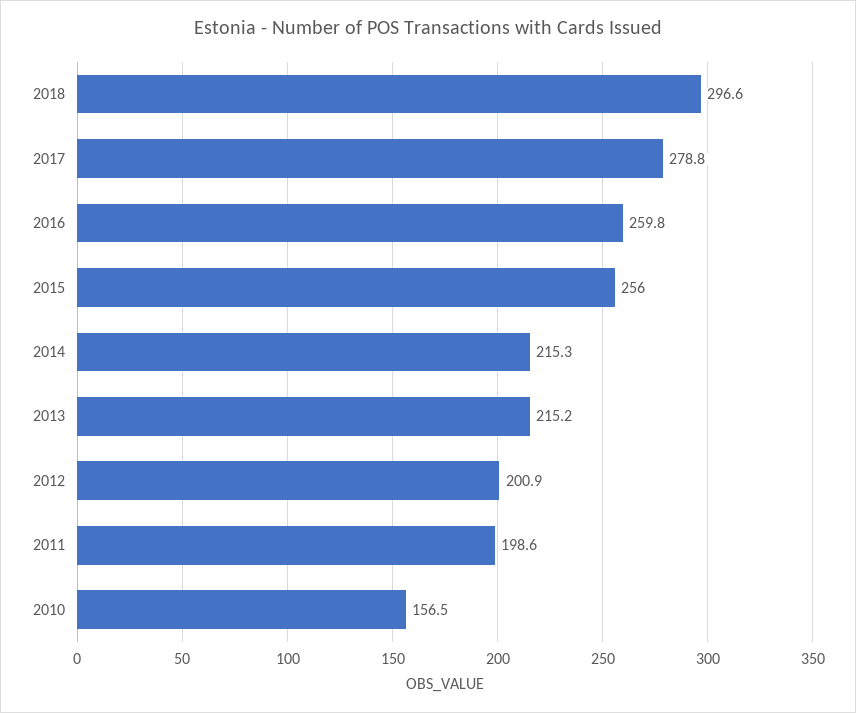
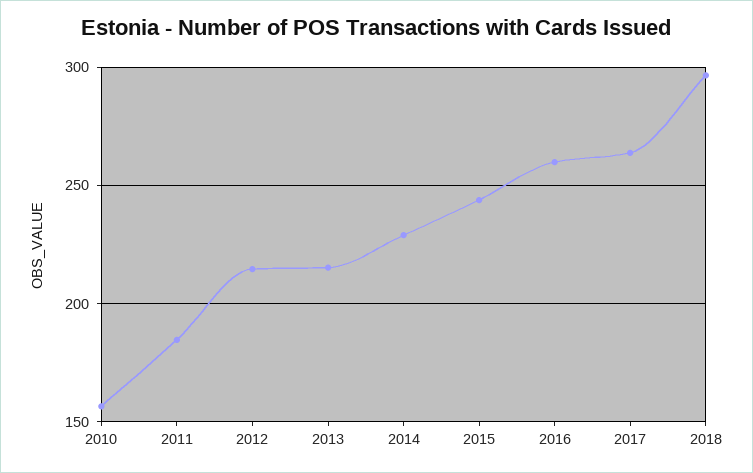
  {
    "2018": 296.6,
-   "2017": 278.8,
+   "2017": 265,
    "2016": 259.8,
-   "2015": 256,
+   "2015": 245,
-   "2014": 215.3,
+   "2014": 230,
    "2013": 215.2,
-   "2012": 200.9,
+   "2012": 215,
-   "2011": 198.6,
+   "2011": 185,
    "2010": 156.5
  }

